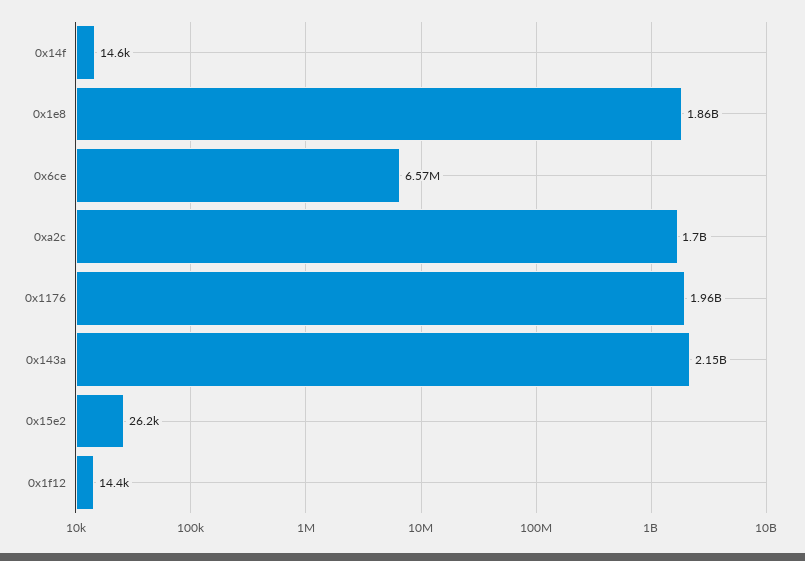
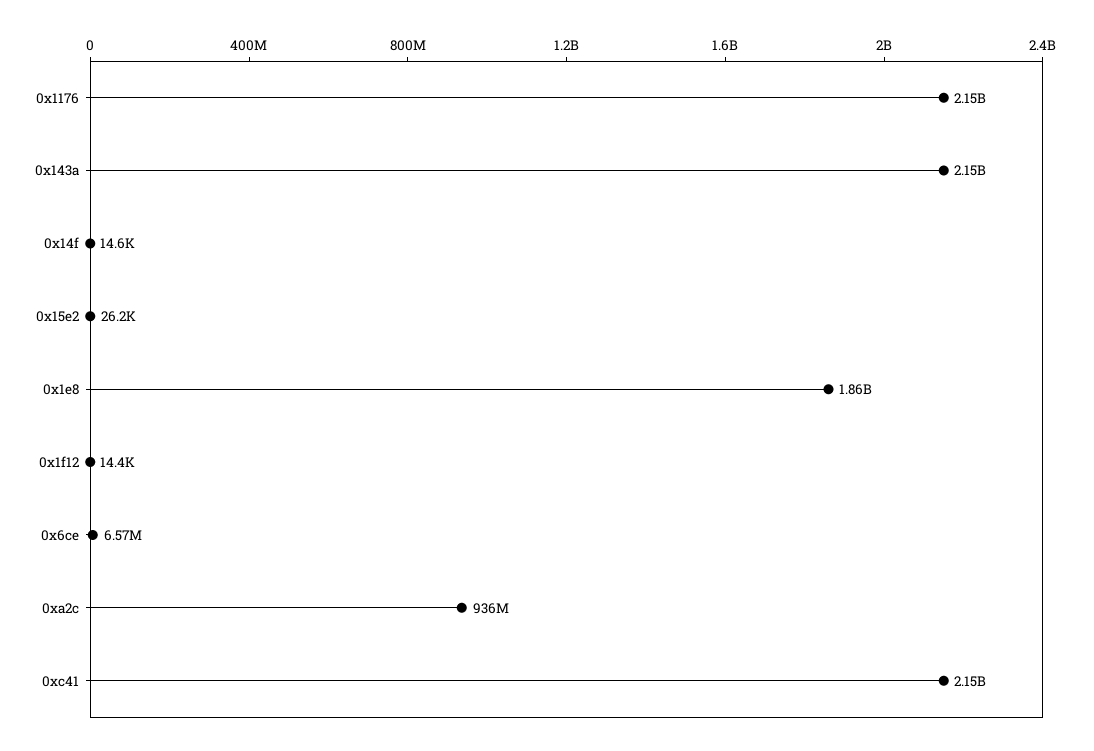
  {
    "0x14f": 14600,
    "0x1e8": 1860000000,
    "0x6ce": 6570000,
-   "0xa2c": 1700000000,
+   "0xa2c": 936000000,
-   "0x1176": 1960000000,
+   "0x1176": 2150000000,
    "0x143a": 2150000000,
    "0x15e2": 26200,
-   "0x1f12": 14400
+   "0x1f12": 14400,
+   "0xc41": 2150000000
  }

